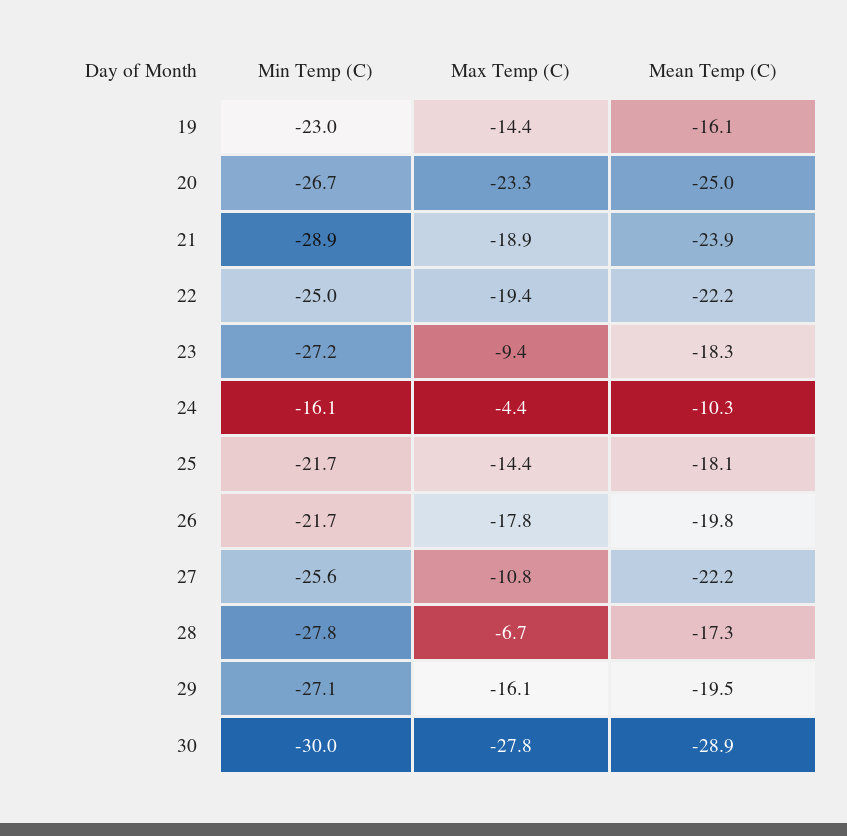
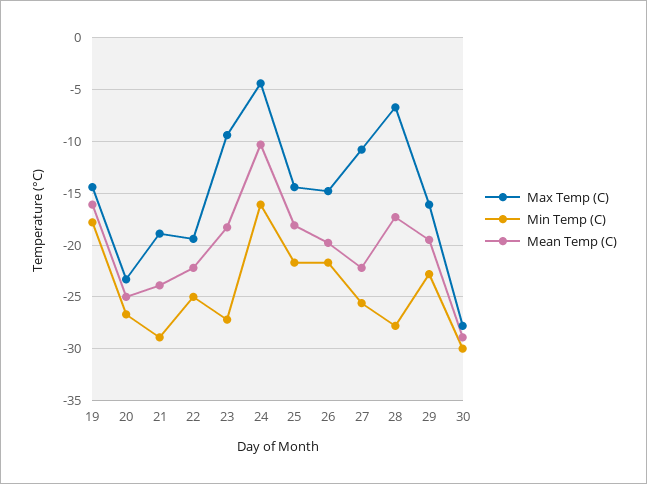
  {
    "Min Temp (C)": {
-     "19": -23,
+     "19": -18,
      "20": -26.7,
      "21": -28.9,
      "22": -25,
      "23": -27.2,
      "24": -16.1,
      "25": -21.7,
      "26": -21.7,
      "27": -25.6,
      "28": -27.8,
-     "29": -27.1,
+     "29": -23,
      "30": -30
    },
    "Max Temp (C)": {
      "19": -14.4,
      "20": -23.3,
      "21": -18.9,
      "22": -19.4,
      "23": -9.4,
      "24": -4.4,
      "25": -14.4,
-     "26": -17.8,
+     "26": -15,
      "27": -10.8,
      "28": -6.7,
      "29": -16.1,
      "30": -27.8
    },
    "Mean Temp (C)": {
      "19": -16.1,
      "20": -25,
      "21": -23.9,
      "22": -22.2,
      "23": -18.3,
      "24": -10.3,
      "25": -18.1,
      "26": -19.8,
      "27": -22.2,
      "28": -17.3,
      "29": -19.5,
      "30": -28.9
    }
  }

